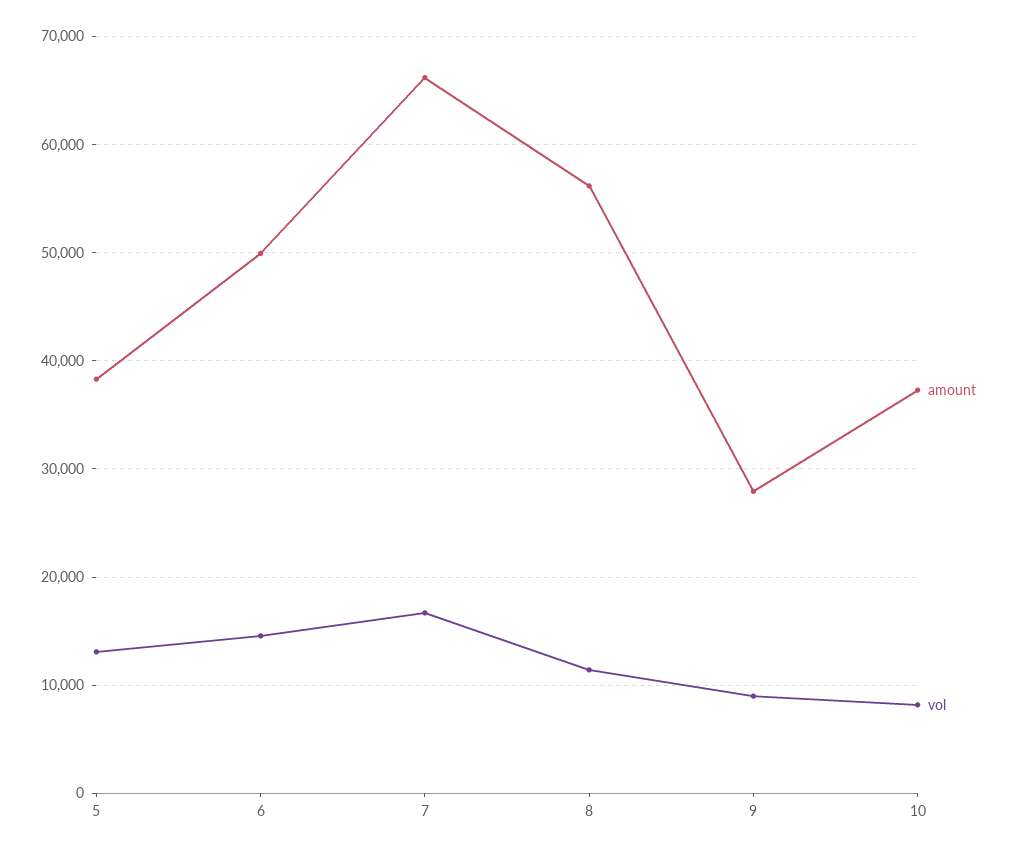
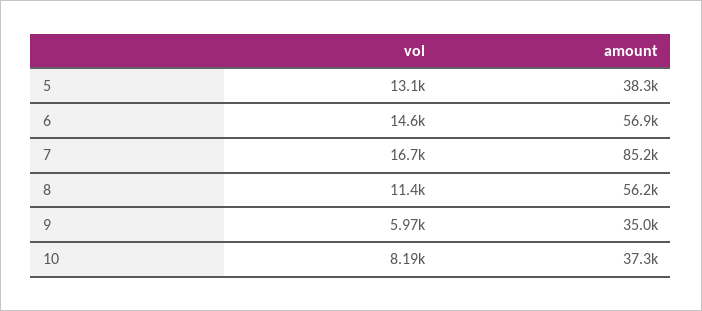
  {
    "amount": {
      "5": 38300,
-     "6": 50000,
+     "6": 56900,
-     "7": 66000,
+     "7": 85200,
      "8": 56200,
-     "9": 28000,
+     "9": 35000,
      "10": 37300
    },
    "vol": {
      "5": 13100,
      "6": 14600,
      "7": 16700,
      "8": 11400,
-     "9": 9000,
+     "9": 5970,
      "10": 8190
    }
  }

